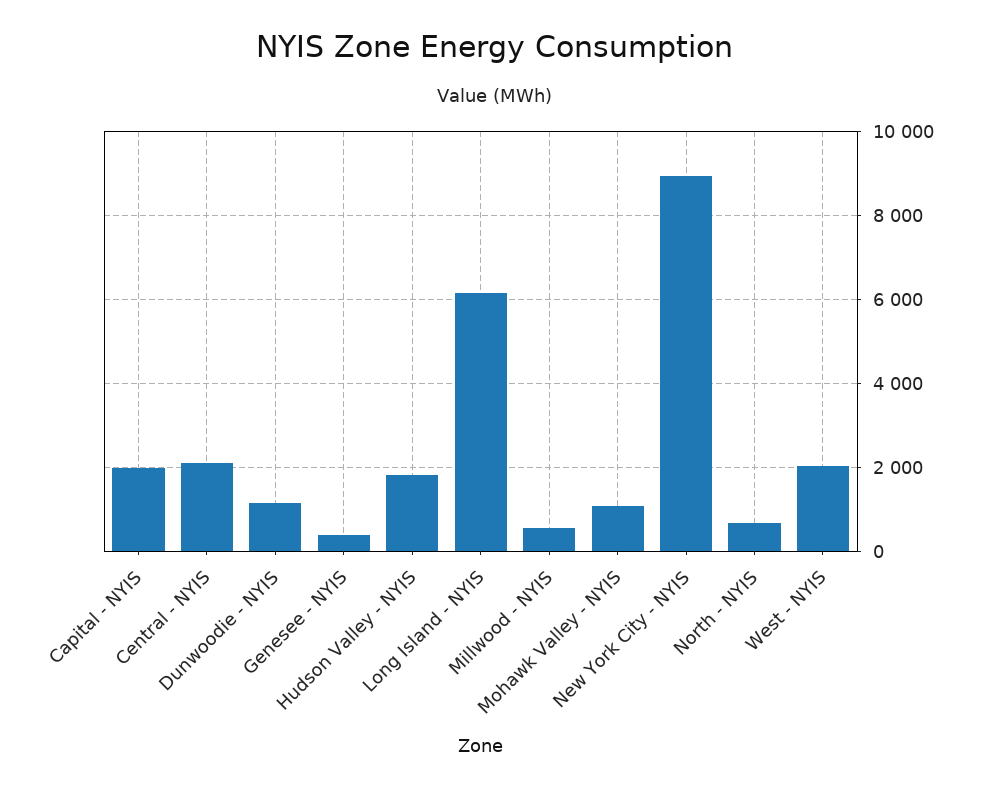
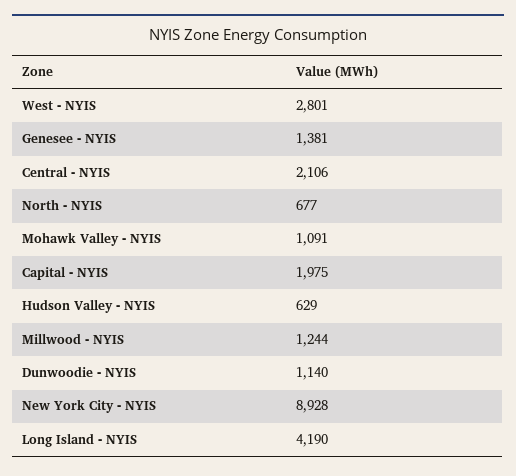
  {
    "Capital - NYIS": 1975,
    "Central - NYIS": 2106,
    "Dunwoodie - NYIS": 1140,
-   "Genesee - NYIS": 400,
+   "Genesee - NYIS": 1381,
-   "Hudson Valley - NYIS": 1800,
+   "Hudson Valley - NYIS": 629,
-   "Long Island - NYIS": 6200,
+   "Long Island - NYIS": 4190,
-   "Millwood - NYIS": 600,
+   "Millwood - NYIS": 1244,
    "Mohawk Valley - NYIS": 1091,
    "New York City - NYIS": 8928,
    "North - NYIS": 677,
-   "West - NYIS": 2000
+   "West - NYIS": 2801
  }

